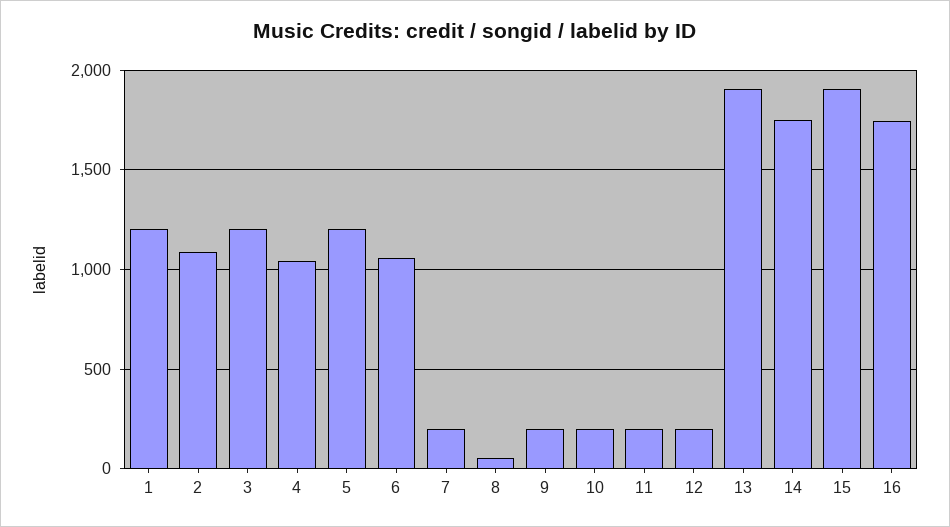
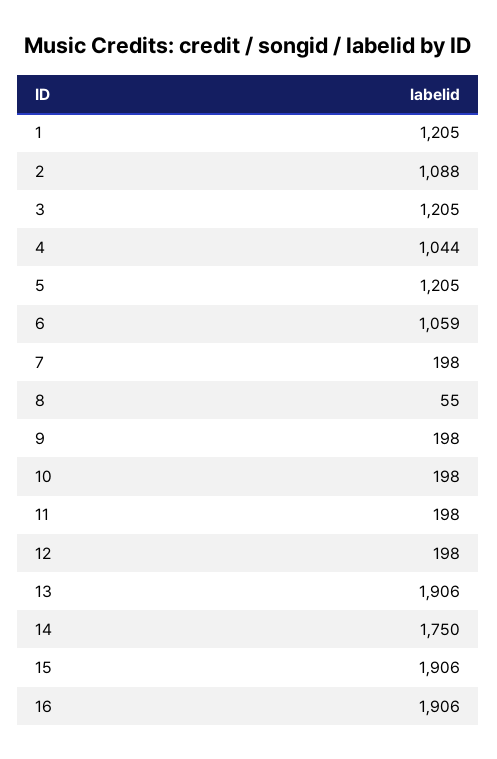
  {
    "1": 1205,
    "2": 1088,
    "3": 1205,
    "4": 1044,
    "5": 1205,
    "6": 1059,
    "7": 198,
    "8": 55,
    "9": 198,
    "10": 198,
    "11": 198,
    "12": 198,
    "13": 1906,
    "14": 1750,
    "15": 1906,
-   "16": 1750
+   "16": 1906
  }

